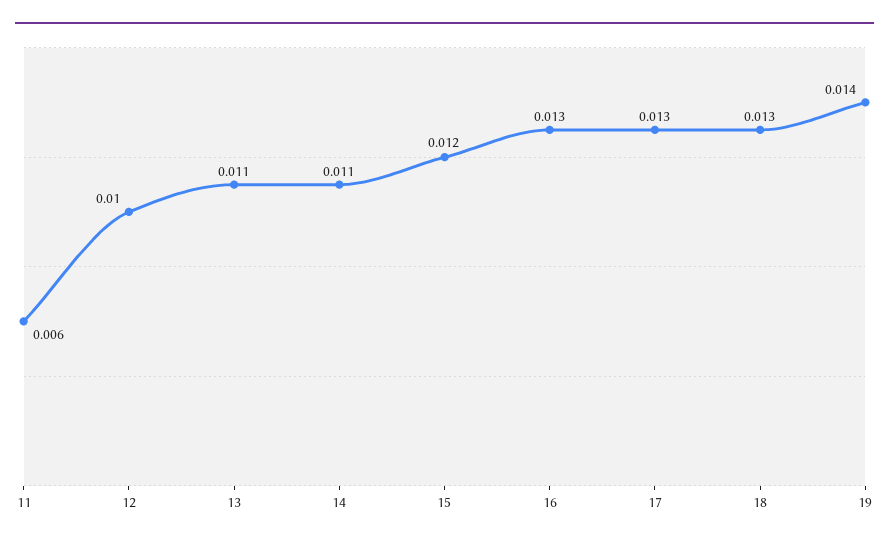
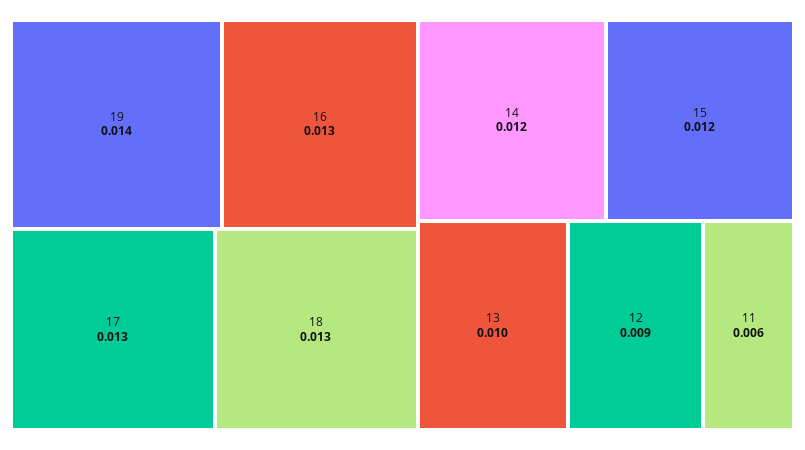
  {
    "11": 0.006,
-   "12": 0.01,
+   "12": 0.009,
-   "13": 0.011,
+   "13": 0.01,
-   "14": 0.011,
+   "14": 0.012,
    "15": 0.012,
    "16": 0.013,
    "17": 0.013,
    "18": 0.013,
    "19": 0.014
  }

